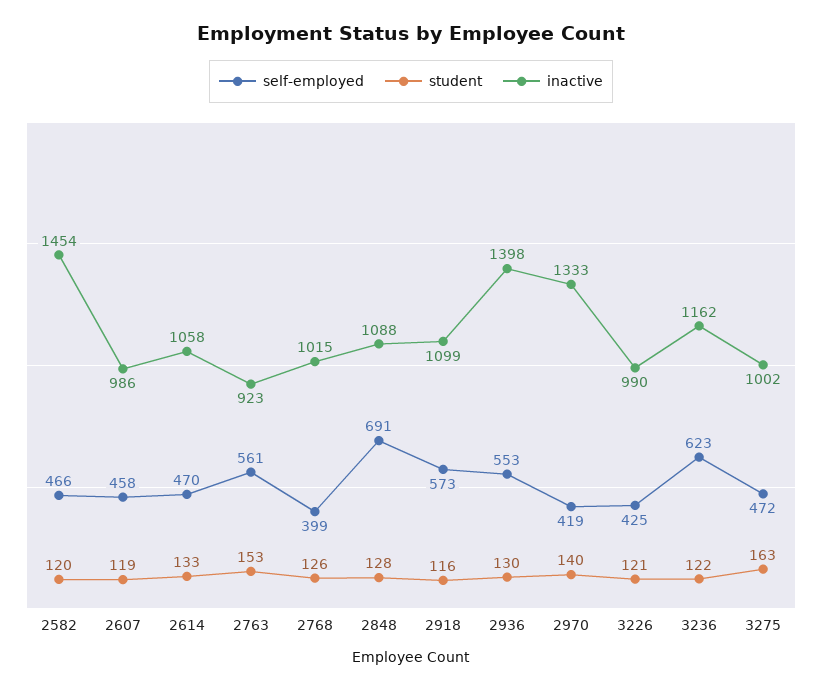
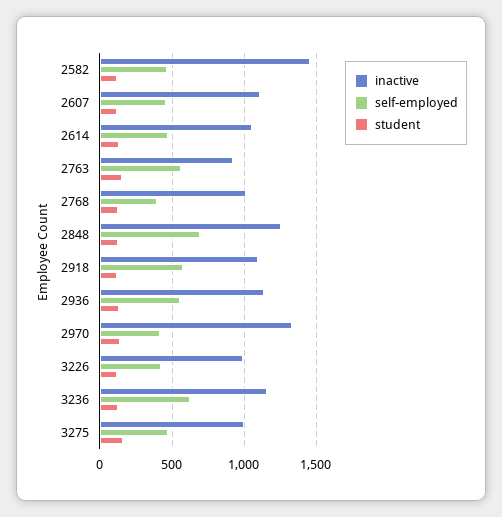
  {
    "self-employed": {
      "2582": 466,
      "2607": 458,
      "2614": 470,
      "2763": 561,
      "2768": 399,
      "2848": 691,
      "2918": 573,
      "2936": 553,
      "2970": 419,
      "3226": 425,
      "3236": 623,
      "3275": 472
    },
    "student": {
      "2582": 120,
      "2607": 119,
      "2614": 133,
      "2763": 153,
      "2768": 126,
      "2848": 128,
      "2918": 116,
      "2936": 130,
      "2970": 140,
      "3226": 121,
      "3236": 122,
      "3275": 163
    },
    "inactive": {
      "2582": 1454,
-     "2607": 986,
+     "2607": 1100,
      "2614": 1058,
      "2763": 923,
      "2768": 1015,
-     "2848": 1088,
+     "2848": 1250,
      "2918": 1099,
-     "2936": 1398,
+     "2936": 1150,
      "2970": 1333,
      "3226": 990,
      "3236": 1162,
      "3275": 1002
    }
  }

